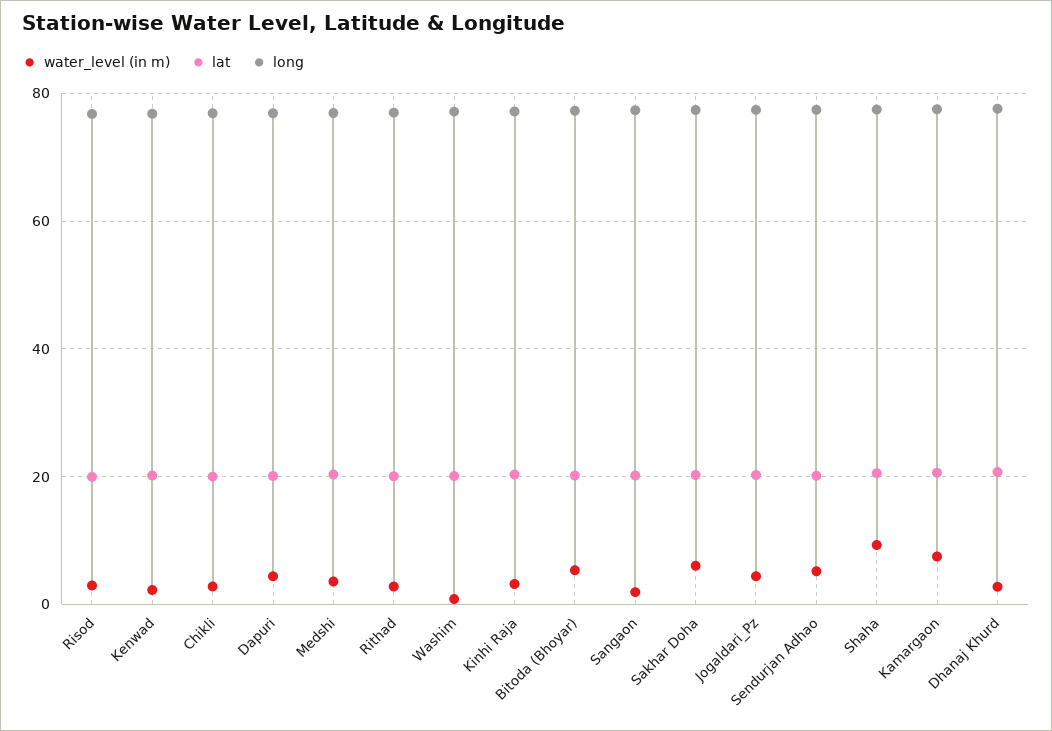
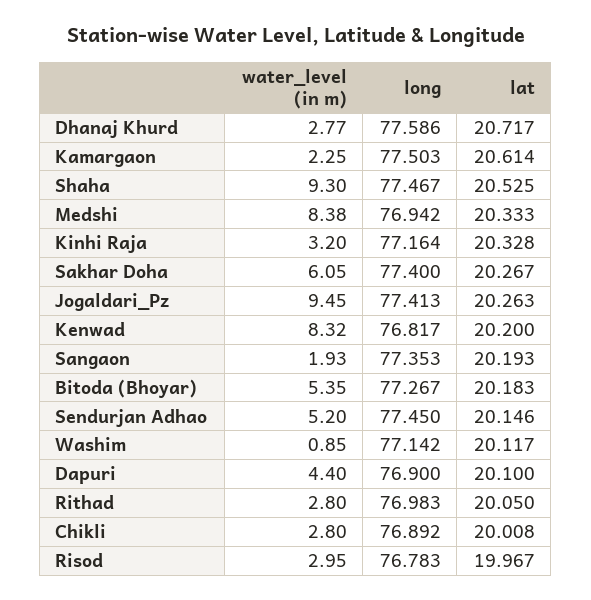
  {
    "water_level (in m)": {
      "Risod": 2.95,
-     "Kenwad": 2,
+     "Kenwad": 8.32,
      "Chikli": 2.8,
      "Dapuri": 4.4,
-     "Medshi": 4,
+     "Medshi": 8.38,
      "Rithad": 2.8,
      "Washim": 0.85,
      "Kinhi Raja": 3.2,
      "Bitoda (Bhoyar)": 5.35,
      "Sangaon": 1.93,
      "Sakhar Doha": 6.05,
-     "Jogaldari_Pz": 4,
+     "Jogaldari_Pz": 9.45,
      "Sendurjan Adhao": 5.2,
      "Shaha": 9.3,
-     "Kamargaon": 8,
+     "Kamargaon": 2.25,
      "Dhanaj Khurd": 2.77
    },
    "lat": {
      "Risod": 19.967,
      "Kenwad": 20.2,
      "Chikli": 20.008,
      "Dapuri": 20.1,
      "Medshi": 20.333,
      "Rithad": 20.05,
      "Washim": 20.117,
      "Kinhi Raja": 20.328,
      "Bitoda (Bhoyar)": 20.183,
      "Sangaon": 20.193,
      "Sakhar Doha": 20.267,
      "Jogaldari_Pz": 20.263,
      "Sendurjan Adhao": 20.146,
      "Shaha": 20.525,
      "Kamargaon": 20.614,
      "Dhanaj Khurd": 20.717
    },
    "long": {
      "Risod": 76.783,
      "Kenwad": 76.817,
      "Chikli": 76.892,
      "Dapuri": 76.9,
      "Medshi": 76.942,
      "Rithad": 76.983,
      "Washim": 77.142,
      "Kinhi Raja": 77.164,
      "Bitoda (Bhoyar)": 77.267,
      "Sangaon": 77.353,
      "Sakhar Doha": 77.4,
      "Jogaldari_Pz": 77.413,
      "Sendurjan Adhao": 77.45,
      "Shaha": 77.467,
      "Kamargaon": 77.503,
      "Dhanaj Khurd": 77.586
    }
  }

